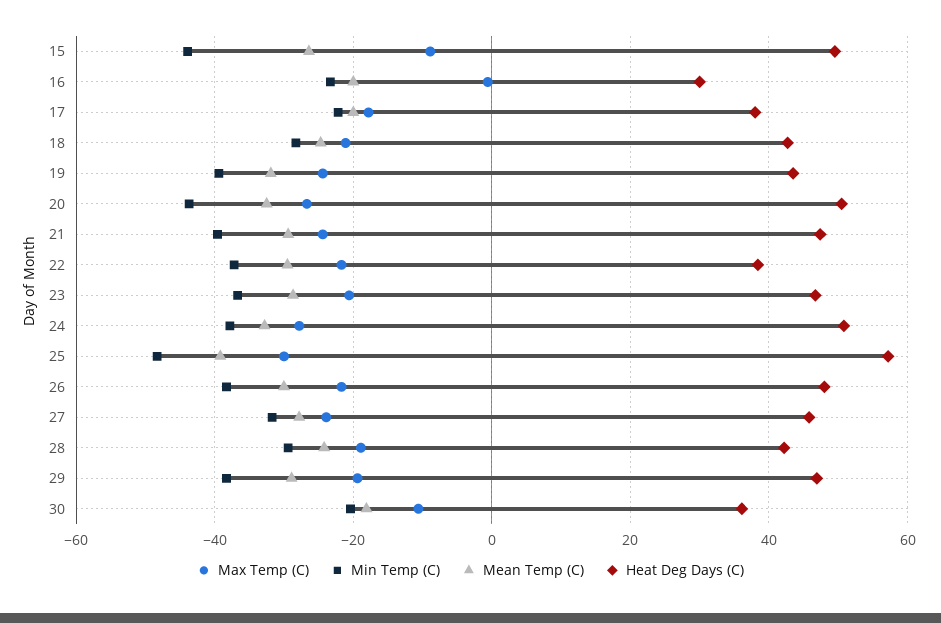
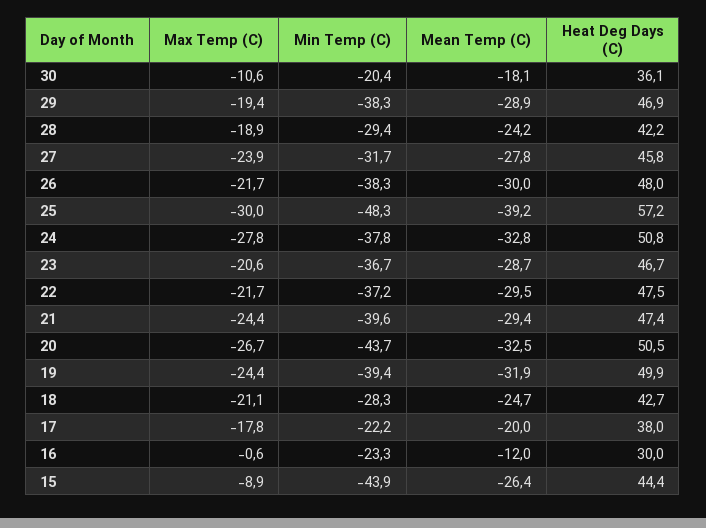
  {
    "Max Temp (C)": {
      "15": -8.9,
      "16": -0.6,
      "17": -17.8,
      "18": -21.1,
      "19": -24.4,
      "20": -26.7,
      "21": -24.4,
      "22": -21.7,
      "23": -20.6,
      "24": -27.8,
      "25": -30,
      "26": -21.7,
      "27": -23.9,
      "28": -18.9,
      "29": -19.4,
      "30": -10.6
    },
    "Min Temp (C)": {
      "15": -43.9,
      "16": -23.3,
      "17": -22.2,
      "18": -28.3,
      "19": -39.4,
      "20": -43.7,
      "21": -39.6,
      "22": -37.2,
      "23": -36.7,
      "24": -37.8,
      "25": -48.3,
      "26": -38.3,
      "27": -31.7,
      "28": -29.4,
      "29": -38.3,
      "30": -20.4
    },
    "Mean Temp (C)": {
      "15": -26.4,
-     "16": -20,
+     "16": -12,
      "17": -20,
      "18": -24.7,
      "19": -31.9,
      "20": -32.5,
      "21": -29.4,
      "22": -29.5,
      "23": -28.7,
      "24": -32.8,
      "25": -39.2,
      "26": -30,
      "27": -27.8,
      "28": -24.2,
      "29": -28.9,
      "30": -18.1
    },
    "Heat Deg Days (C)": {
-     "15": 50,
+     "15": 44.4,
      "16": 30,
      "17": 38,
      "18": 42.7,
-     "19": 44,
+     "19": 49.9,
      "20": 50.5,
      "21": 47.4,
-     "22": 38,
+     "22": 47.5,
      "23": 46.7,
      "24": 50.8,
      "25": 57.2,
      "26": 48,
      "27": 45.8,
      "28": 42.2,
      "29": 46.9,
      "30": 36.1
    }
  }

